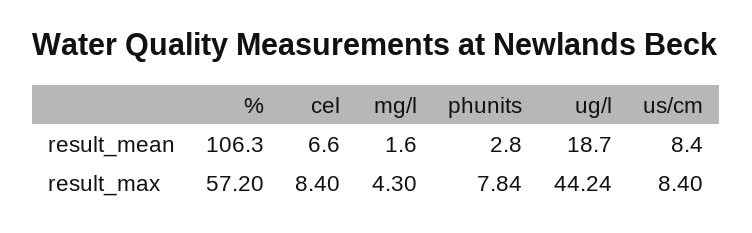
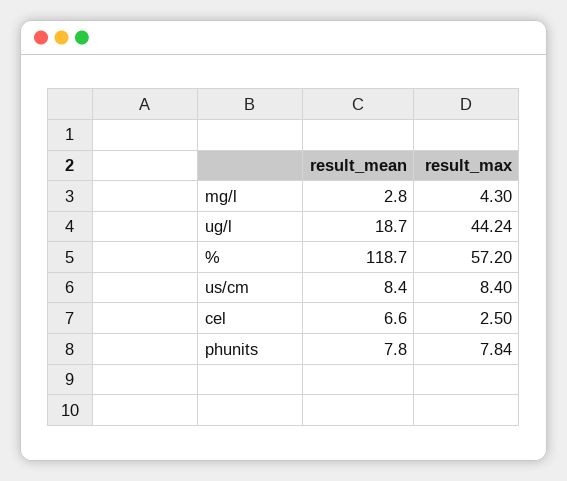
  {
    "%": {
-     "result_mean": 106.3,
+     "result_mean": 118.7,
      "result_max": 57.2
    },
    "cel": {
      "result_mean": 6.6,
-     "result_max": 8.4
+     "result_max": 2.5
    },
    "mg/l": {
-     "result_mean": 1.6,
+     "result_mean": 2.8,
      "result_max": 4.3
    },
    "phunits": {
-     "result_mean": 2.8,
+     "result_mean": 7.8,
      "result_max": 7.84
    },
    "ug/l": {
      "result_mean": 18.7,
      "result_max": 44.24
    },
    "us/cm": {
      "result_mean": 8.4,
      "result_max": 8.4
    }
  }

